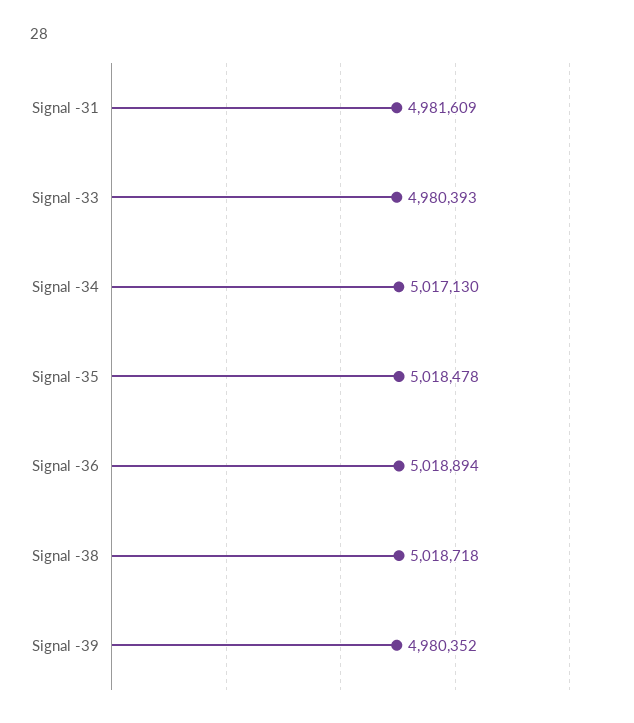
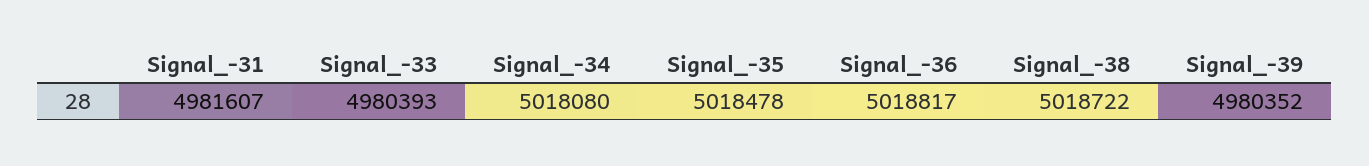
  {
-   "Signal -31": 4981609,
+   "Signal -31": 4981607,
    "Signal -33": 4980393,
-   "Signal -34": 5017130,
+   "Signal -34": 5018080,
    "Signal -35": 5018478,
-   "Signal -36": 5018894,
+   "Signal -36": 5018817,
-   "Signal -38": 5018718,
+   "Signal -38": 5018722,
    "Signal -39": 4980352
  }

